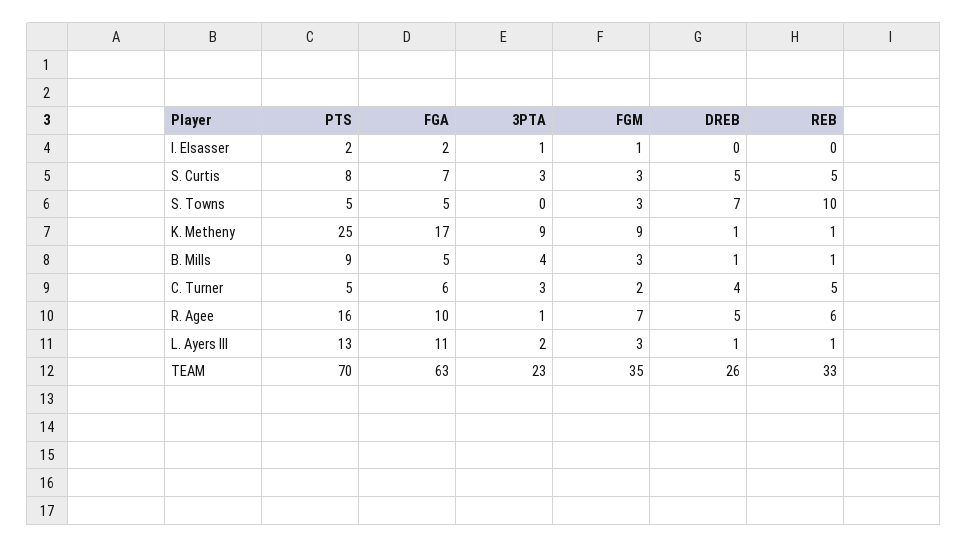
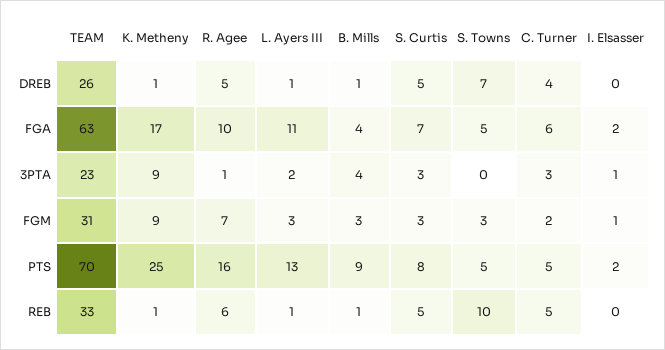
  {
    "PTS": {
      "I. Elsasser": 2,
      "S. Curtis": 8,
      "S. Towns": 5,
      "K. Metheny": 25,
      "B. Mills": 9,
      "C. Turner": 5,
      "R. Agee": 16,
      "L. Ayers III": 13,
      "TEAM": 70
    },
    "FGA": {
      "I. Elsasser": 2,
      "S. Curtis": 7,
      "S. Towns": 5,
      "K. Metheny": 17,
-     "B. Mills": 5,
+     "B. Mills": 4,
      "C. Turner": 6,
      "R. Agee": 10,
      "L. Ayers III": 11,
      "TEAM": 63
    },
    "3PTA": {
      "I. Elsasser": 1,
      "S. Curtis": 3,
      "S. Towns": 0,
      "K. Metheny": 9,
      "B. Mills": 4,
      "C. Turner": 3,
      "R. Agee": 1,
      "L. Ayers III": 2,
      "TEAM": 23
    },
    "FGM": {
      "I. Elsasser": 1,
      "S. Curtis": 3,
      "S. Towns": 3,
      "K. Metheny": 9,
      "B. Mills": 3,
      "C. Turner": 2,
      "R. Agee": 7,
      "L. Ayers III": 3,
-     "TEAM": 35
+     "TEAM": 31
    },
    "DREB": {
      "I. Elsasser": 0,
      "S. Curtis": 5,
      "S. Towns": 7,
      "K. Metheny": 1,
      "B. Mills": 1,
      "C. Turner": 4,
      "R. Agee": 5,
      "L. Ayers III": 1,
      "TEAM": 26
    },
    "REB": {
      "I. Elsasser": 0,
      "S. Curtis": 5,
      "S. Towns": 10,
      "K. Metheny": 1,
      "B. Mills": 1,
      "C. Turner": 5,
      "R. Agee": 6,
      "L. Ayers III": 1,
      "TEAM": 33
    }
  }

